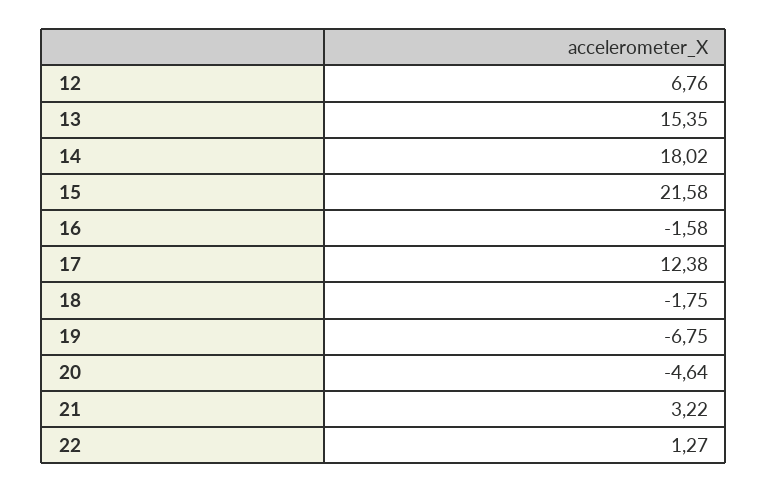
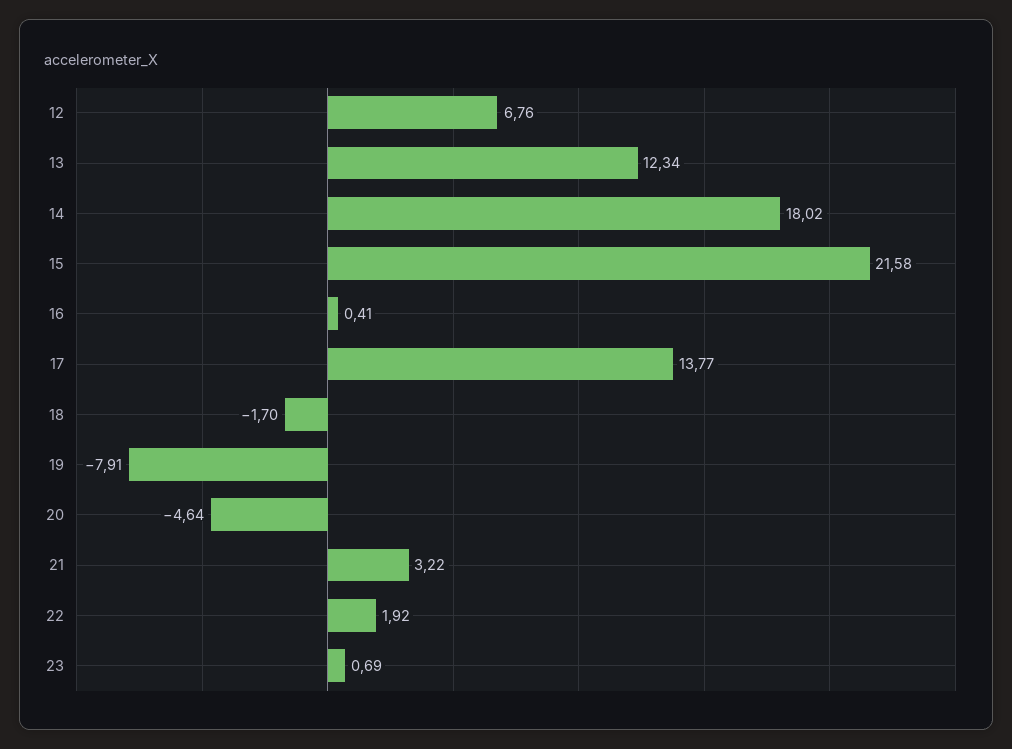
  {
    "12": 6.76,
-   "13": 15.35,
+   "13": 12.34,
    "14": 18.02,
    "15": 21.58,
-   "16": -1.58,
+   "16": 0.41,
-   "17": 12.38,
+   "17": 13.77,
-   "18": -1.75,
+   "18": -1.7,
-   "19": -6.75,
+   "19": -7.91,
    "20": -4.64,
    "21": 3.22,
-   "22": 1.27
+   "22": 1.92,
+   "23": 0.69
  }

